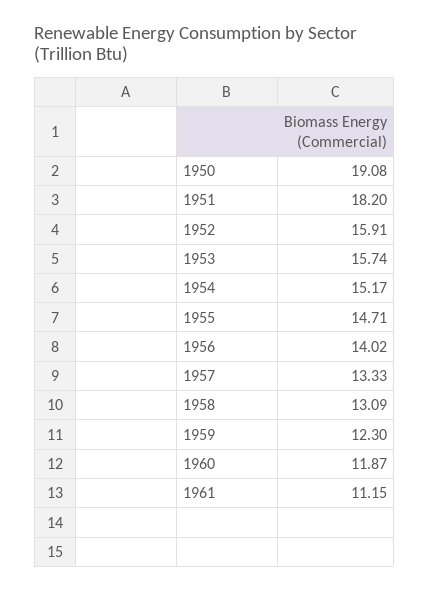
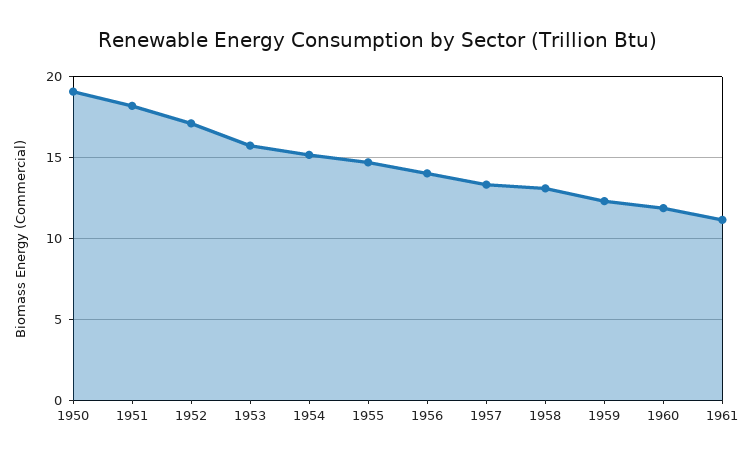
  {
    "1950": 19.08,
    "1951": 18.2,
-   "1952": 15.91,
+   "1952": 17,
    "1953": 15.74,
    "1954": 15.17,
    "1955": 14.71,
    "1956": 14.02,
    "1957": 13.33,
    "1958": 13.09,
    "1959": 12.3,
    "1960": 11.87,
    "1961": 11.15
  }

